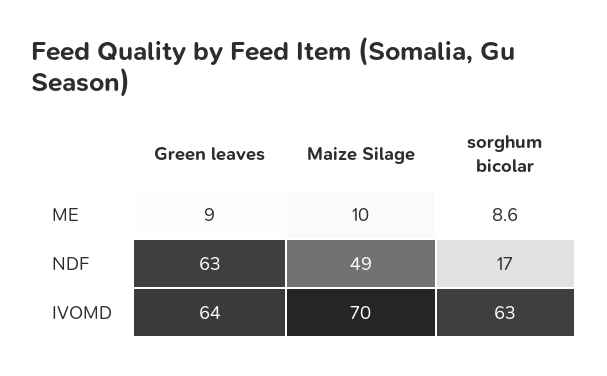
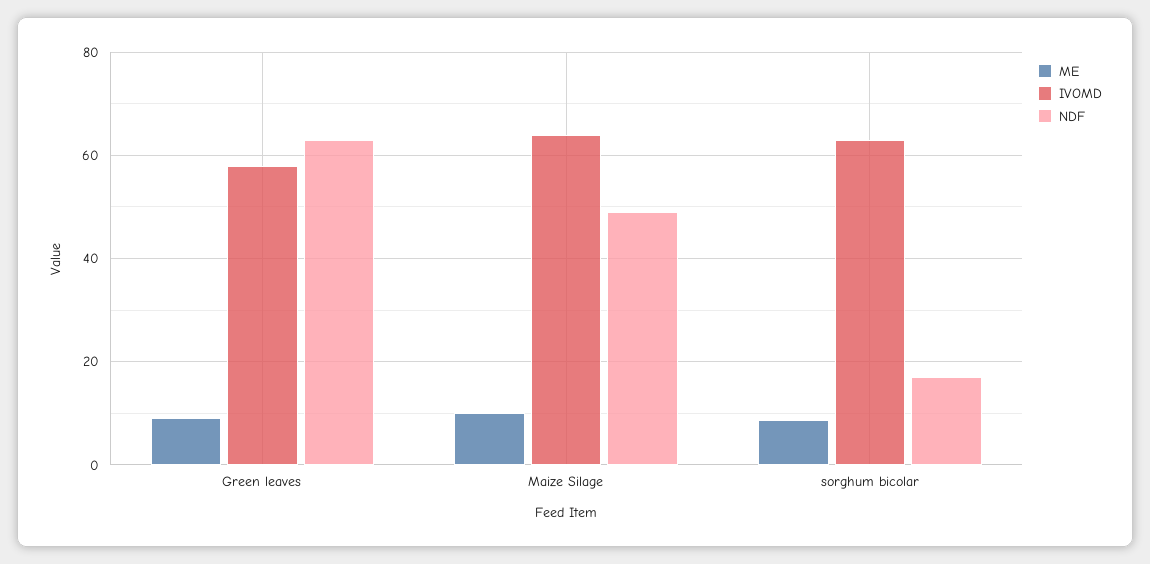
  {
    "ME": {
      "Green leaves": 9,
      "Maize Silage": 10,
      "sorghum bicolar": 8.6
    },
    "NDF": {
      "Green leaves": 63,
      "Maize Silage": 49,
      "sorghum bicolar": 17
    },
    "IVOMD": {
-     "Green leaves": 64,
+     "Green leaves": 58,
-     "Maize Silage": 70,
+     "Maize Silage": 64,
      "sorghum bicolar": 63
    }
  }

